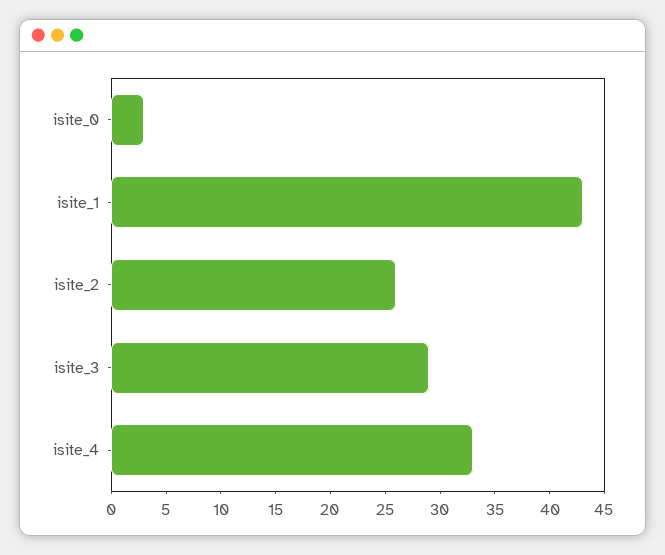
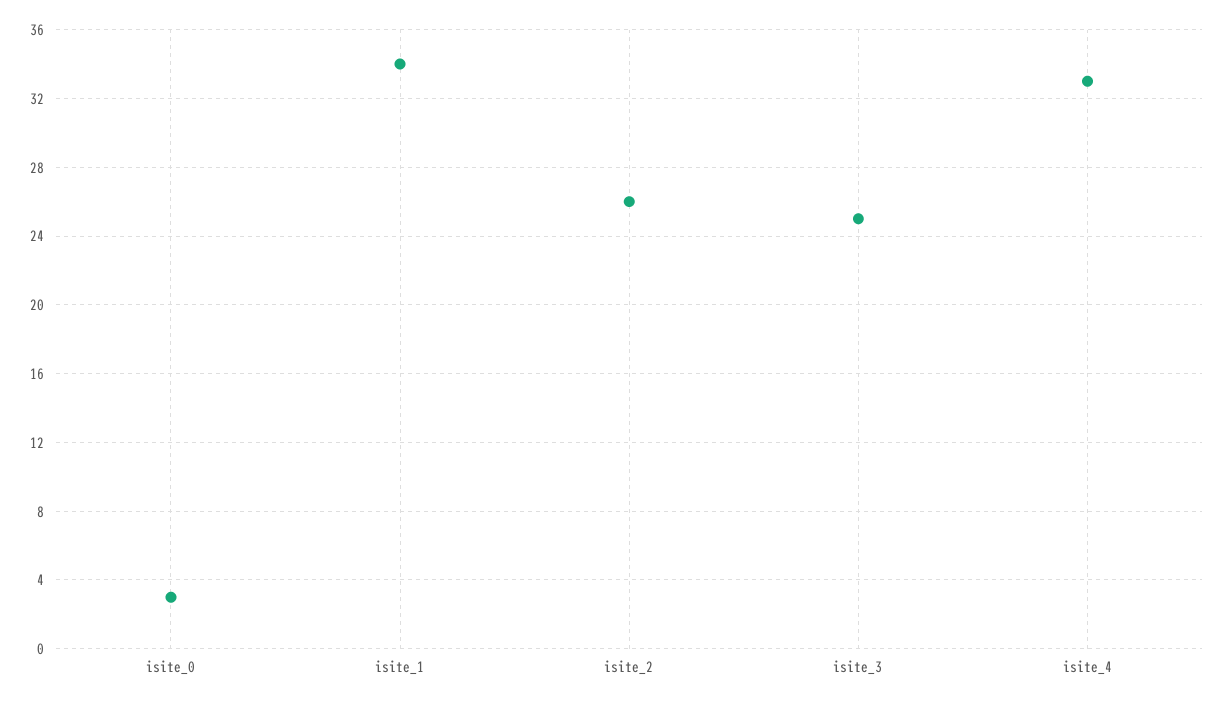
  {
    "isite_0": 3,
-   "isite_1": 43,
+   "isite_1": 34,
    "isite_2": 26,
-   "isite_3": 29,
+   "isite_3": 25,
    "isite_4": 33
  }

